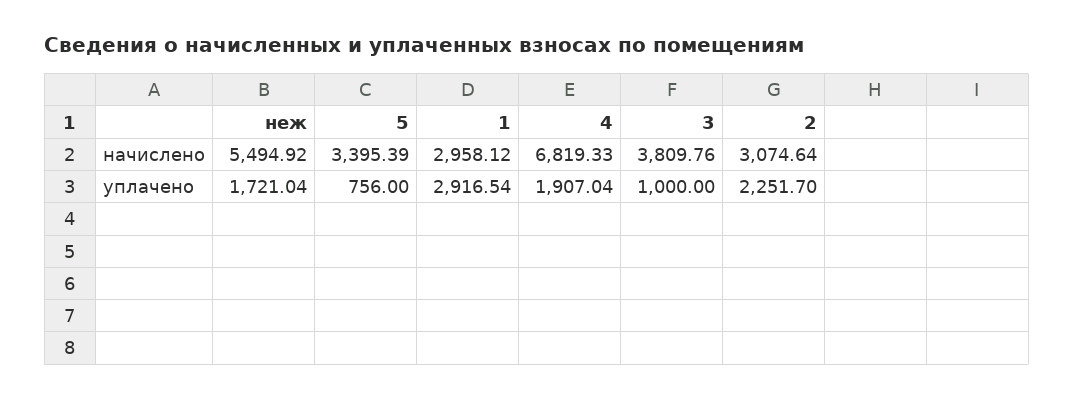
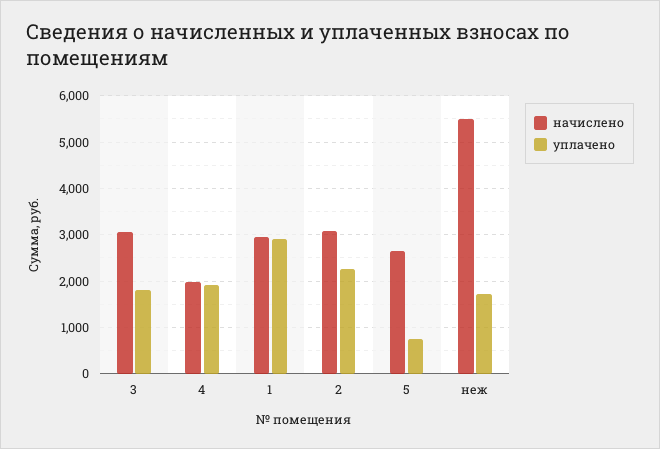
  {
    "начислено": {
      "неж": 5494.92,
-     "5": 3395.39,
+     "5": 2600,
      "1": 2958.12,
-     "4": 6819.33,
+     "4": 2000,
-     "3": 3809.76,
+     "3": 3000,
      "2": 3074.64
    },
    "уплачено": {
      "неж": 1721.04,
      "5": 756,
      "1": 2916.54,
      "4": 1907.04,
-     "3": 1000,
+     "3": 1800,
      "2": 2251.7
    }
  }

